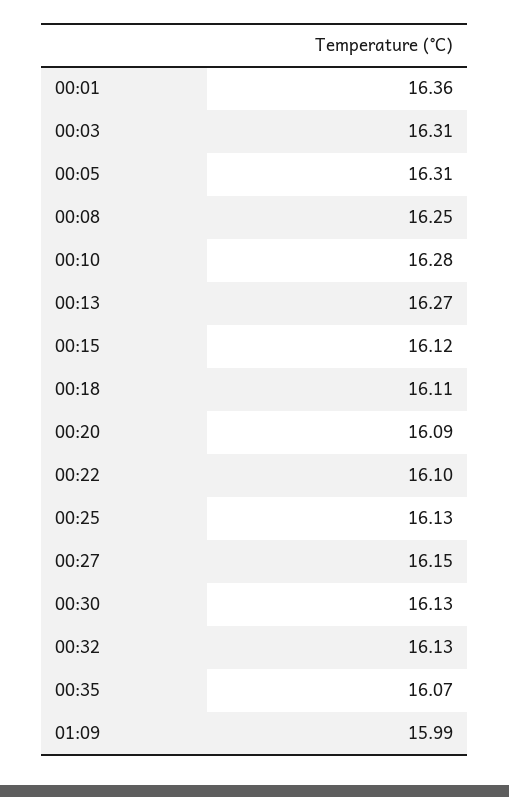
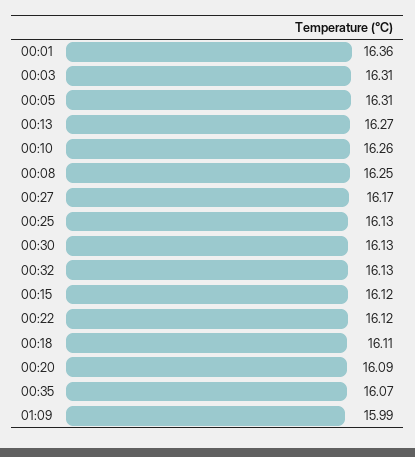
  {
    "00:01": 16.36,
    "00:03": 16.31,
    "00:05": 16.31,
    "00:08": 16.25,
-   "00:10": 16.28,
+   "00:10": 16.26,
    "00:13": 16.27,
    "00:15": 16.12,
    "00:18": 16.11,
    "00:20": 16.09,
-   "00:22": 16.1,
+   "00:22": 16.12,
    "00:25": 16.13,
-   "00:27": 16.15,
+   "00:27": 16.17,
    "00:30": 16.13,
    "00:32": 16.13,
    "00:35": 16.07,
    "01:09": 15.99
  }

